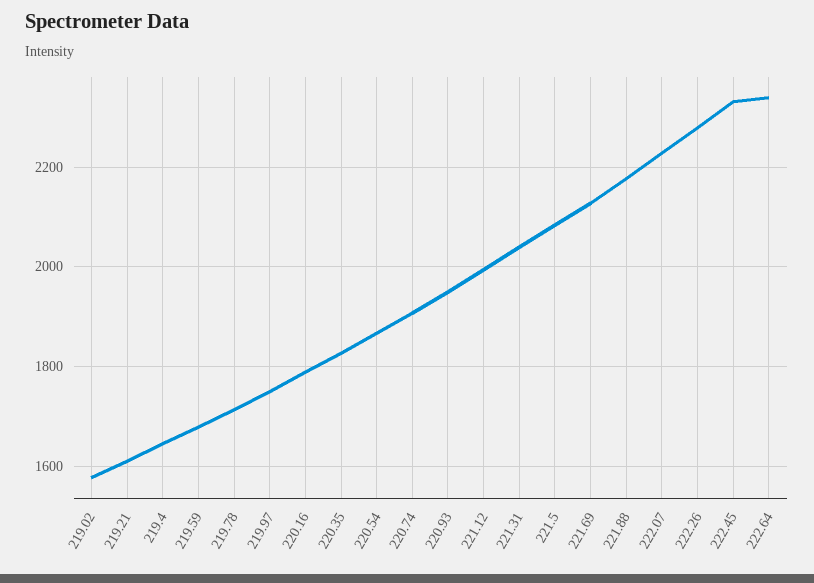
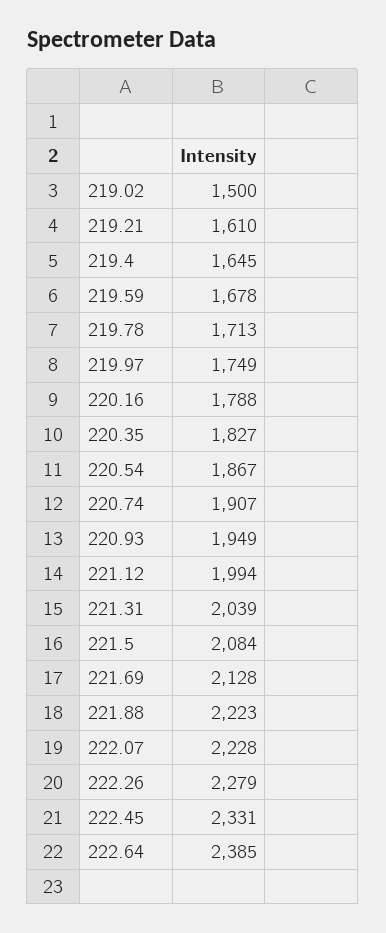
  {
-   "219.02": 1580,
+   "219.02": 1500,
    "219.21": 1610,
    "219.4": 1645,
    "219.59": 1678,
    "219.78": 1713,
    "219.97": 1749,
    "220.16": 1788,
    "220.35": 1827,
    "220.54": 1867,
    "220.74": 1907,
    "220.93": 1949,
    "221.12": 1994,
    "221.31": 2039,
    "221.5": 2084,
    "221.69": 2128,
-   "221.88": 2180,
+   "221.88": 2223,
    "222.07": 2228,
    "222.26": 2279,
    "222.45": 2331,
-   "222.64": 2340
+   "222.64": 2385
  }

